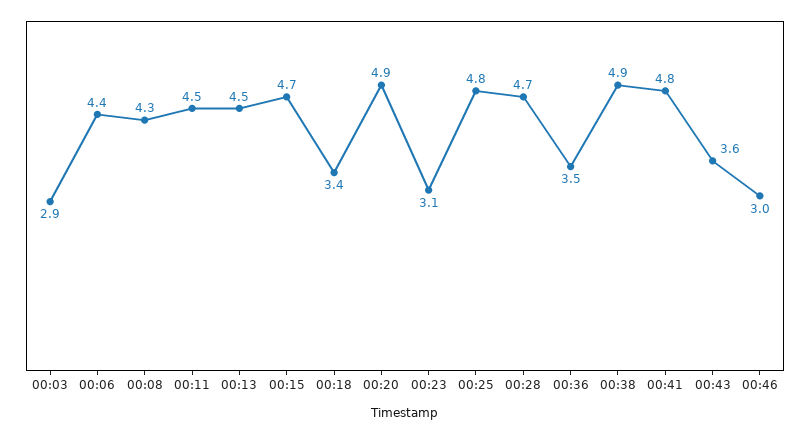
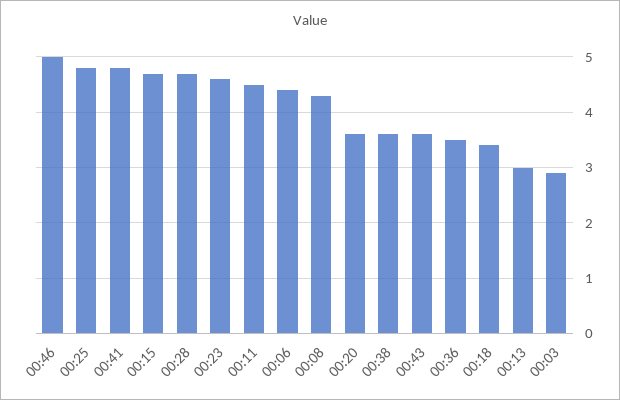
  {
    "00:03": 2.9,
    "00:06": 4.4,
    "00:08": 4.3,
    "00:11": 4.5,
-   "00:13": 4.5,
+   "00:13": 3,
    "00:15": 4.7,
    "00:18": 3.4,
-   "00:20": 4.9,
+   "00:20": 3.5,
-   "00:23": 3.1,
+   "00:23": 4.5,
    "00:25": 4.8,
    "00:28": 4.7,
    "00:36": 3.5,
-   "00:38": 4.9,
+   "00:38": 3.5,
    "00:41": 4.8,
    "00:43": 3.6,
-   "00:46": 3
+   "00:46": 5
  }

